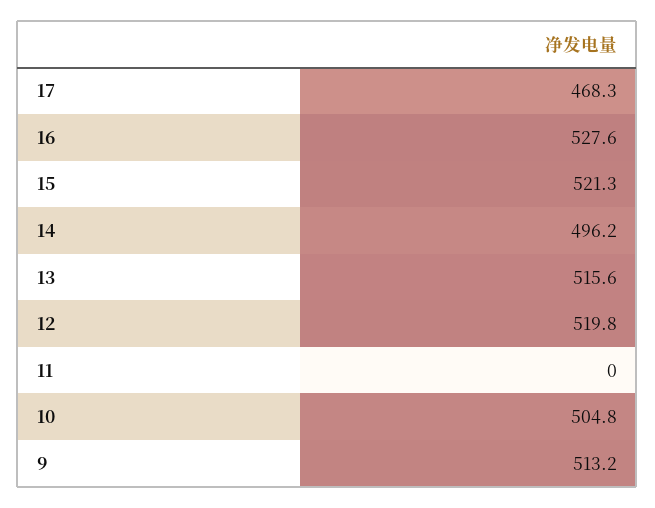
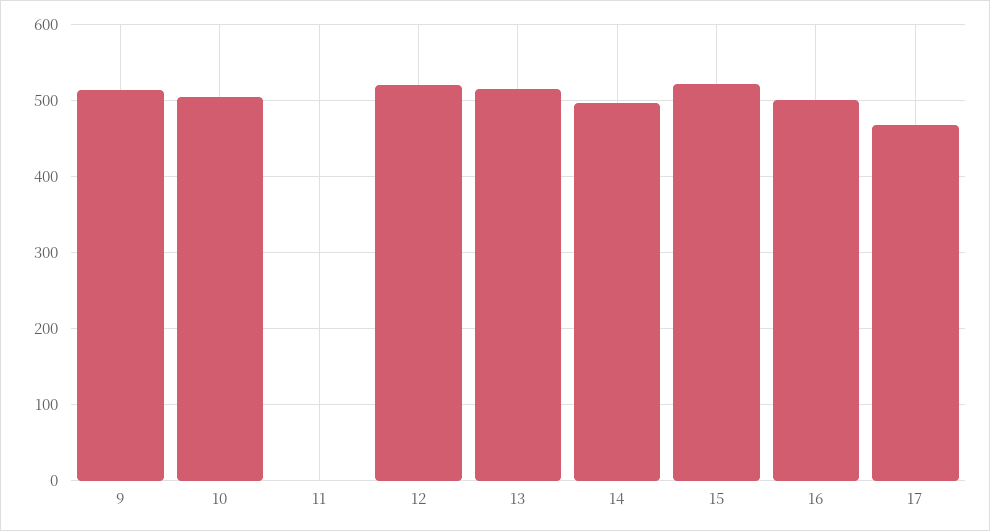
  {
    "17": 468.3,
-   "16": 527.6,
+   "16": 500,
    "15": 521.3,
    "14": 496.2,
    "13": 515.6,
    "12": 519.8,
    "11": 0,
    "10": 504.8,
    "9": 513.2
  }

